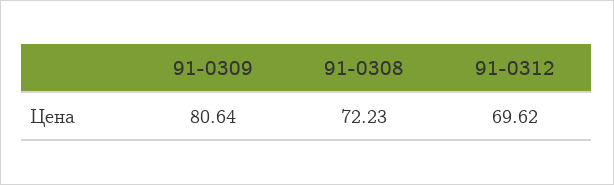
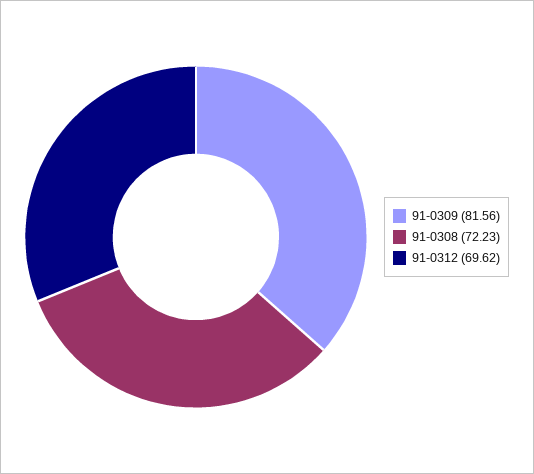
  {
-   "91-0309": 80.64,
+   "91-0309": 81.56,
    "91-0308": 72.23,
    "91-0312": 69.62
  }

